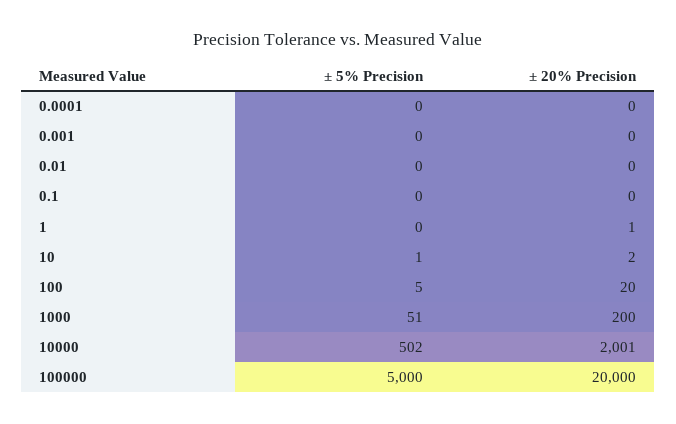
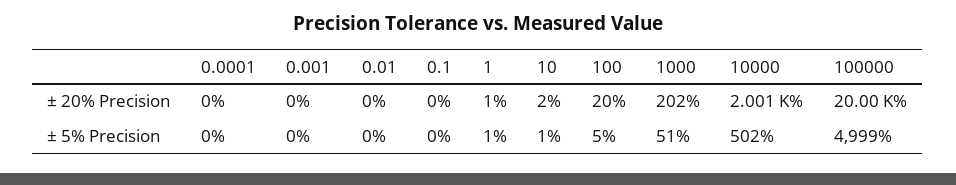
  {
    "± 5% Precision": {
      "0.0001": 0,
      "0.001": 0,
      "0.01": 0,
      "0.1": 0,
-     "1": 0,
+     "1": 1,
      "10": 1,
      "100": 5,
      "1000": 51,
      "10000": 502,
-     "100000": 5000
+     "100000": 4999
    },
    "± 20% Precision": {
      "0.0001": 0,
      "0.001": 0,
      "0.01": 0,
      "0.1": 0,
      "1": 1,
      "10": 2,
      "100": 20,
-     "1000": 200,
+     "1000": 202,
      "10000": 2001,
      "100000": 20000
    }
  }

